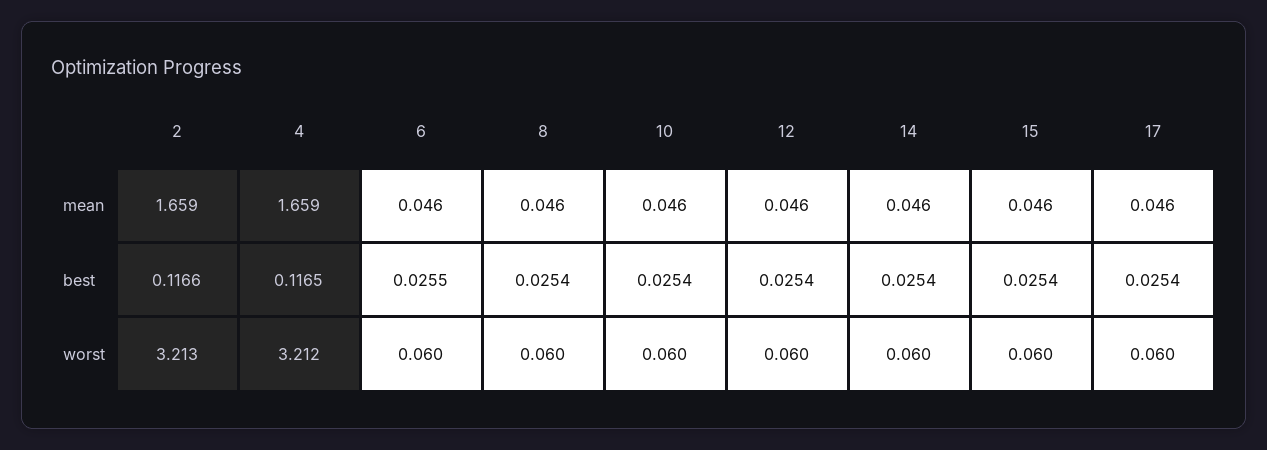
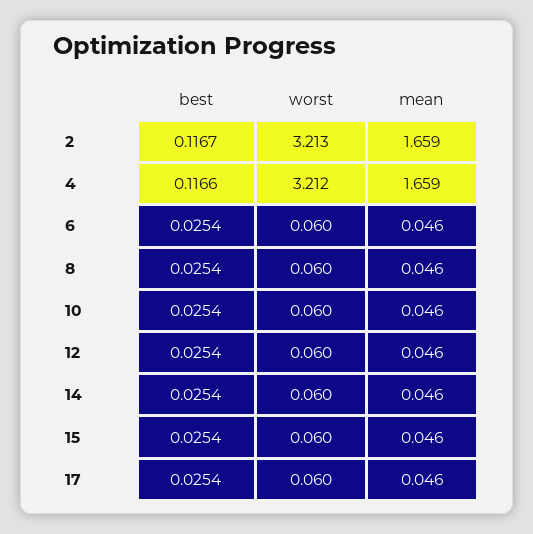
  {
    "2": {
      "mean": 1.659,
-     "best": 0.1166,
+     "best": 0.1167,
      "worst": 3.213
    },
    "4": {
      "mean": 1.659,
-     "best": 0.1165,
+     "best": 0.1166,
      "worst": 3.212
    },
    "6": {
      "mean": 0.046,
-     "best": 0.0255,
+     "best": 0.0254,
      "worst": 0.06
    },
    "8": {
      "mean": 0.046,
      "best": 0.0254,
      "worst": 0.06
    },
    "10": {
      "mean": 0.046,
      "best": 0.0254,
      "worst": 0.06
    },
    "12": {
      "mean": 0.046,
      "best": 0.0254,
      "worst": 0.06
    },
    "14": {
      "mean": 0.046,
      "best": 0.0254,
      "worst": 0.06
    },
    "15": {
      "mean": 0.046,
      "best": 0.0254,
      "worst": 0.06
    },
    "17": {
      "mean": 0.046,
      "best": 0.0254,
      "worst": 0.06
    }
  }

